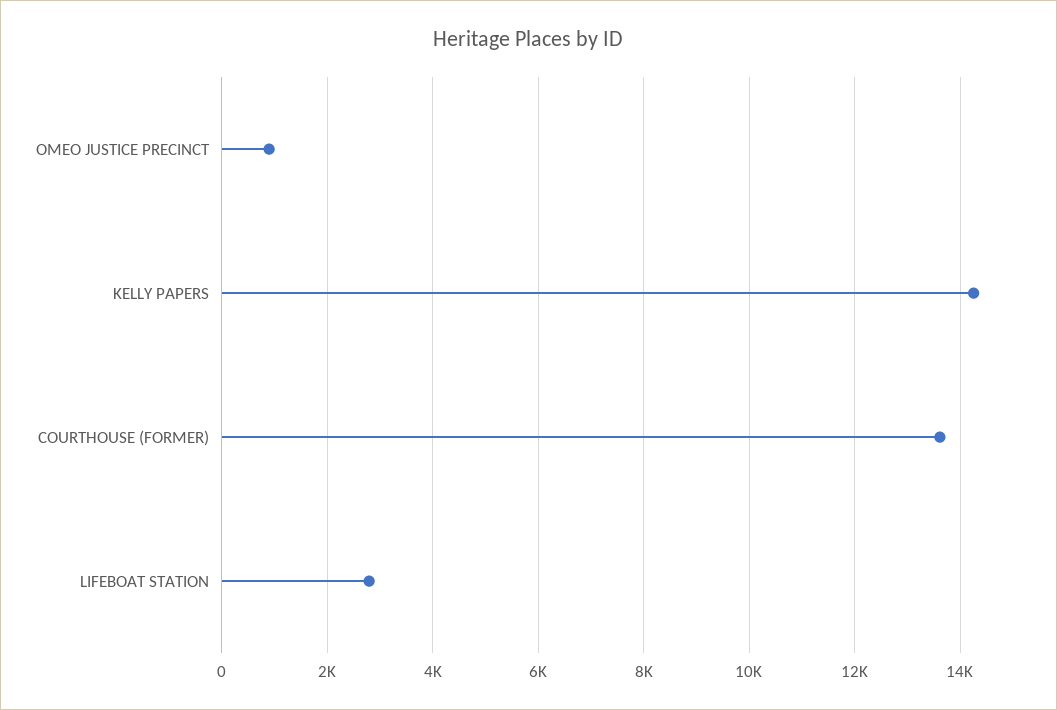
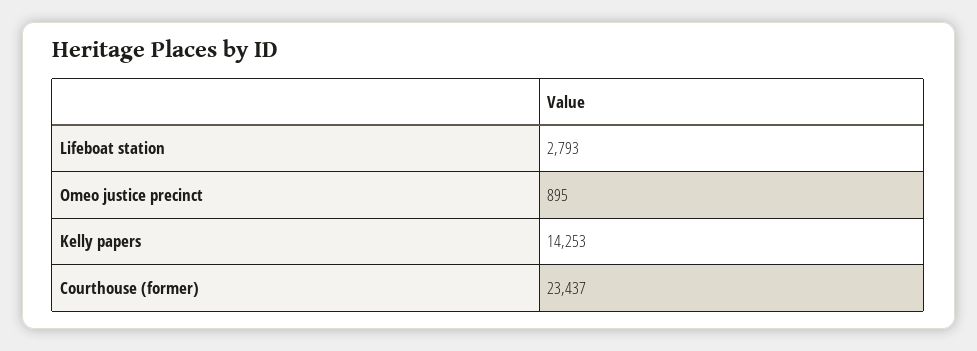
  {
    "OMEO JUSTICE PRECINCT": 895,
    "KELLY PAPERS": 14253,
-   "COURTHOUSE (FORMER)": 13600,
+   "COURTHOUSE (FORMER)": 23437,
    "LIFEBOAT STATION": 2793
  }

